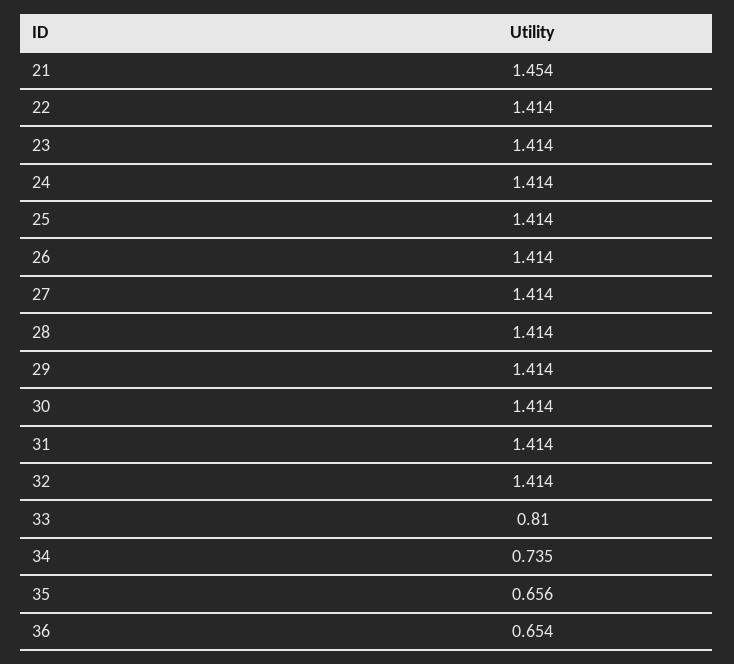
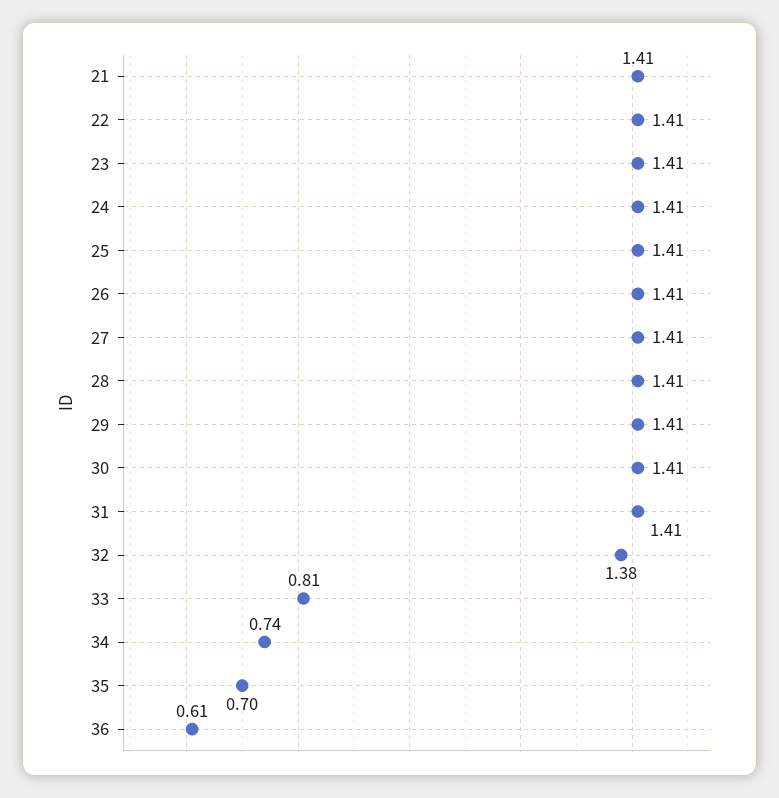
  {
-   "21": 1.454,
+   "21": 1.41,
    "22": 1.414,
    "23": 1.414,
    "24": 1.414,
    "25": 1.414,
    "26": 1.414,
    "27": 1.414,
    "28": 1.414,
    "29": 1.414,
    "30": 1.414,
    "31": 1.414,
-   "32": 1.414,
+   "32": 1.38,
    "33": 0.81,
    "34": 0.735,
-   "35": 0.656,
+   "35": 0.7,
-   "36": 0.654
+   "36": 0.61
  }

